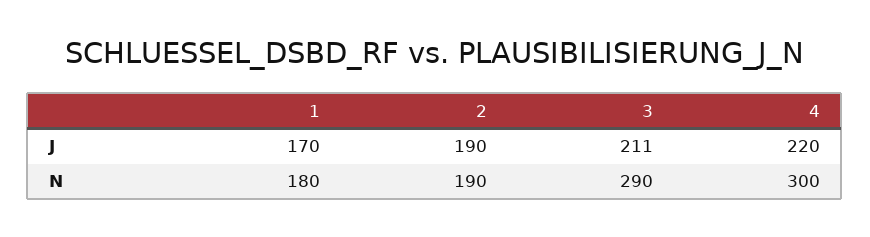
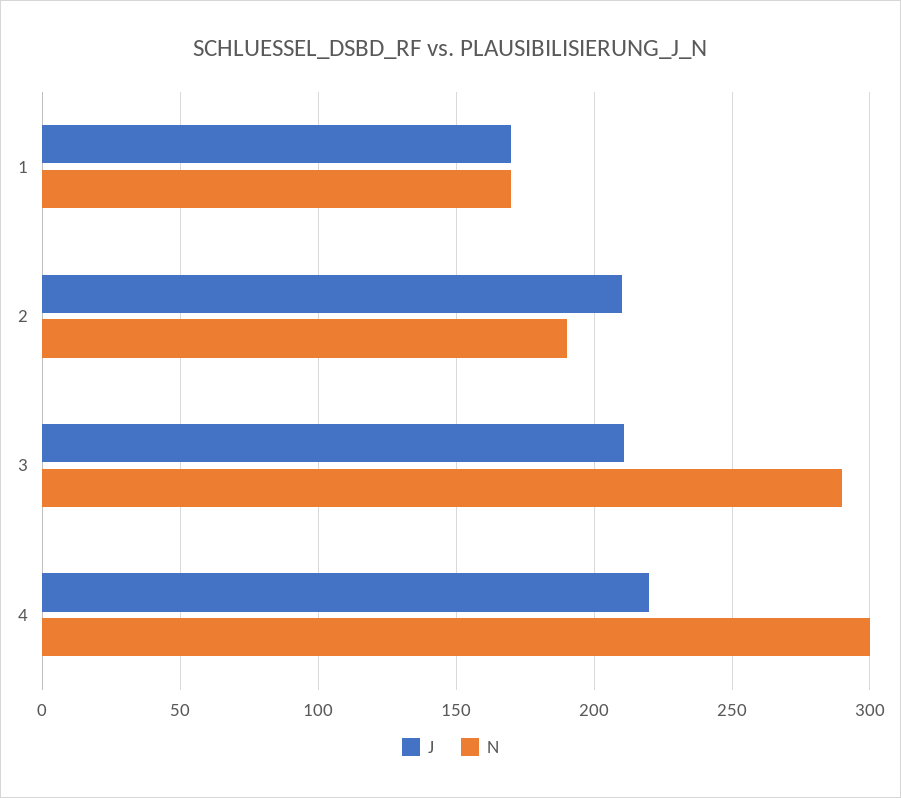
  {
    "J": {
      "1": 170,
-     "2": 190,
+     "2": 210,
      "3": 211,
      "4": 220
    },
    "N": {
-     "1": 180,
+     "1": 170,
      "2": 190,
      "3": 290,
      "4": 300
    }
  }

